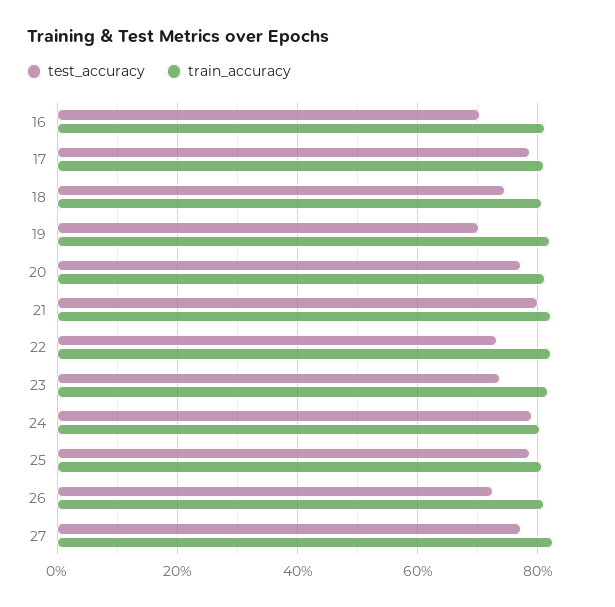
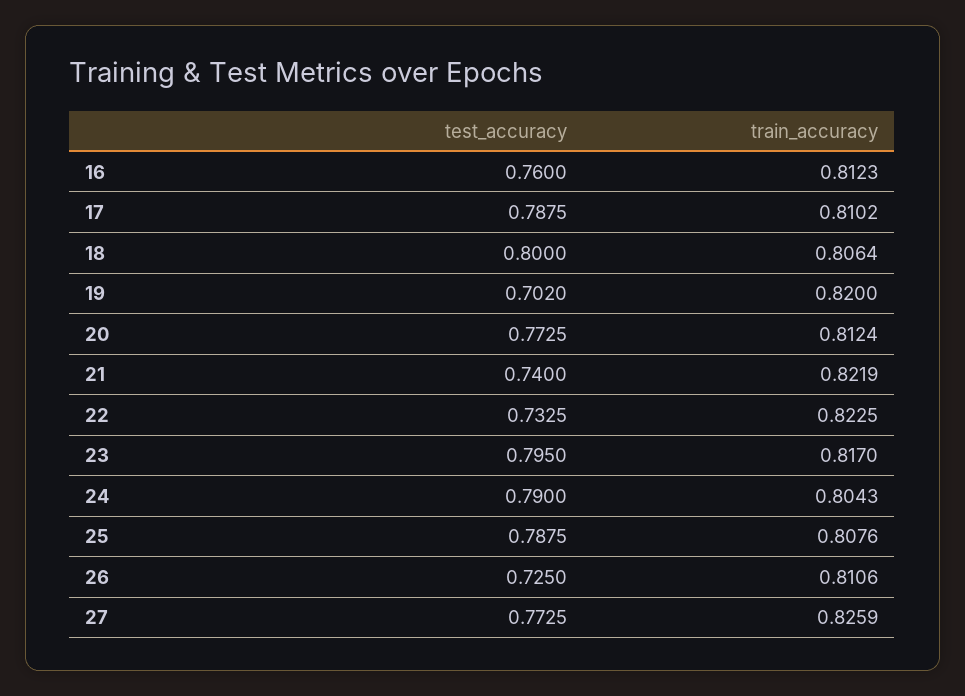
  {
    "test_accuracy": {
-     "16": 0.7,
+     "16": 0.76,
      "17": 0.7875,
-     "18": 0.74,
+     "18": 0.8,
      "19": 0.702,
      "20": 0.7725,
-     "21": 0.8,
+     "21": 0.74,
      "22": 0.7325,
-     "23": 0.74,
+     "23": 0.795,
      "24": 0.79,
      "25": 0.7875,
      "26": 0.725,
      "27": 0.7725
    },
    "train_accuracy": {
      "16": 0.8123,
      "17": 0.8102,
      "18": 0.8064,
      "19": 0.82,
      "20": 0.8124,
      "21": 0.8219,
      "22": 0.8225,
      "23": 0.817,
      "24": 0.8043,
      "25": 0.8076,
      "26": 0.8106,
      "27": 0.8259
    }
  }

